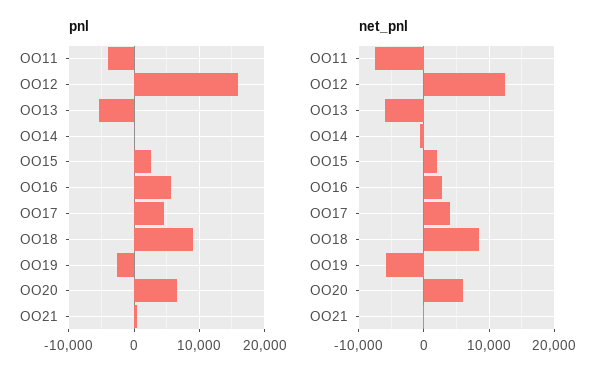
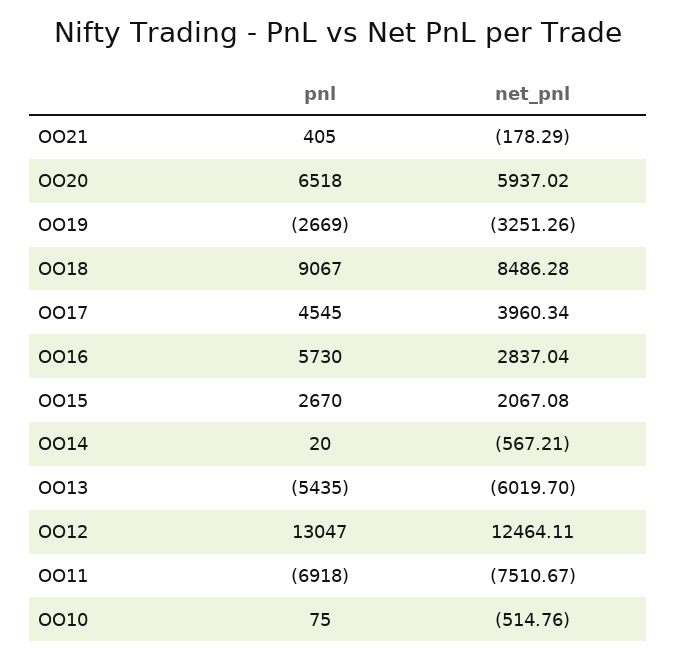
  {
    "pnl": {
-     "OO11": -4000,
+     "OO11": -6918,
-     "OO12": 16000,
+     "OO12": 13047,
      "OO13": -5435,
      "OO14": 20,
      "OO15": 2670,
      "OO16": 5730,
      "OO17": 4545,
      "OO18": 9067,
      "OO19": -2669,
      "OO20": 6518,
-     "OO21": 405
+     "OO21": 405,
+     "OO10": 75
    },
    "net_pnl": {
      "OO11": -7510.67,
      "OO12": 12464.11,
      "OO13": -6019.7,
      "OO14": -567.21,
      "OO15": 2067.08,
      "OO16": 2837.04,
      "OO17": 3960.34,
      "OO18": 8486.28,
-     "OO19": -6000,
+     "OO19": -3251.26,
      "OO20": 5937.02,
-     "OO21": -178.29
+     "OO21": -178.29,
+     "OO10": -514.76
    }
  }

